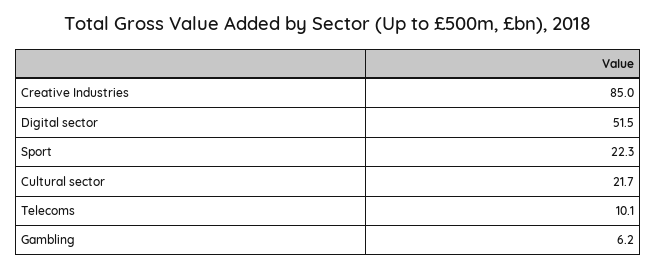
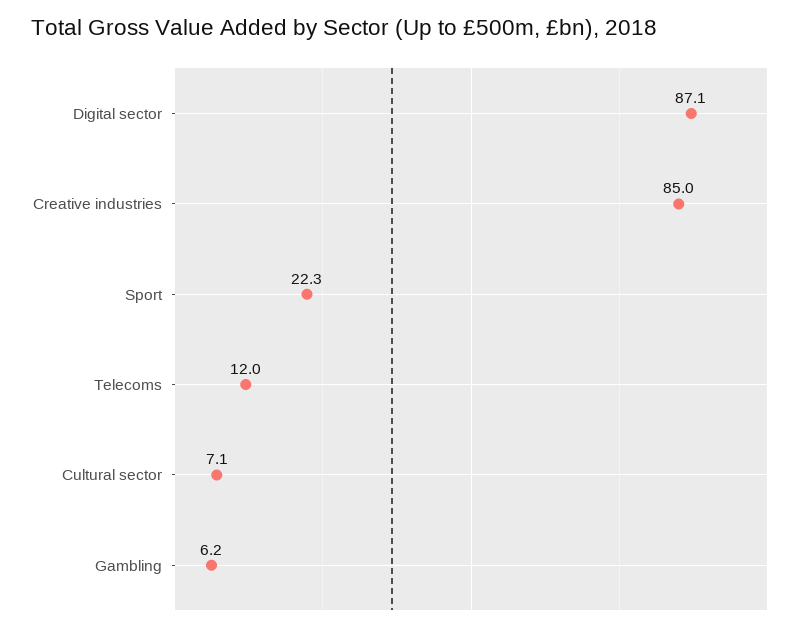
  {
    "Creative Industries": 85,
-   "Digital sector": 51.5,
+   "Digital sector": 87.1,
    "Sport": 22.3,
-   "Cultural sector": 21.7,
+   "Cultural sector": 7.1,
-   "Telecoms": 10.1,
+   "Telecoms": 12,
    "Gambling": 6.2
  }

